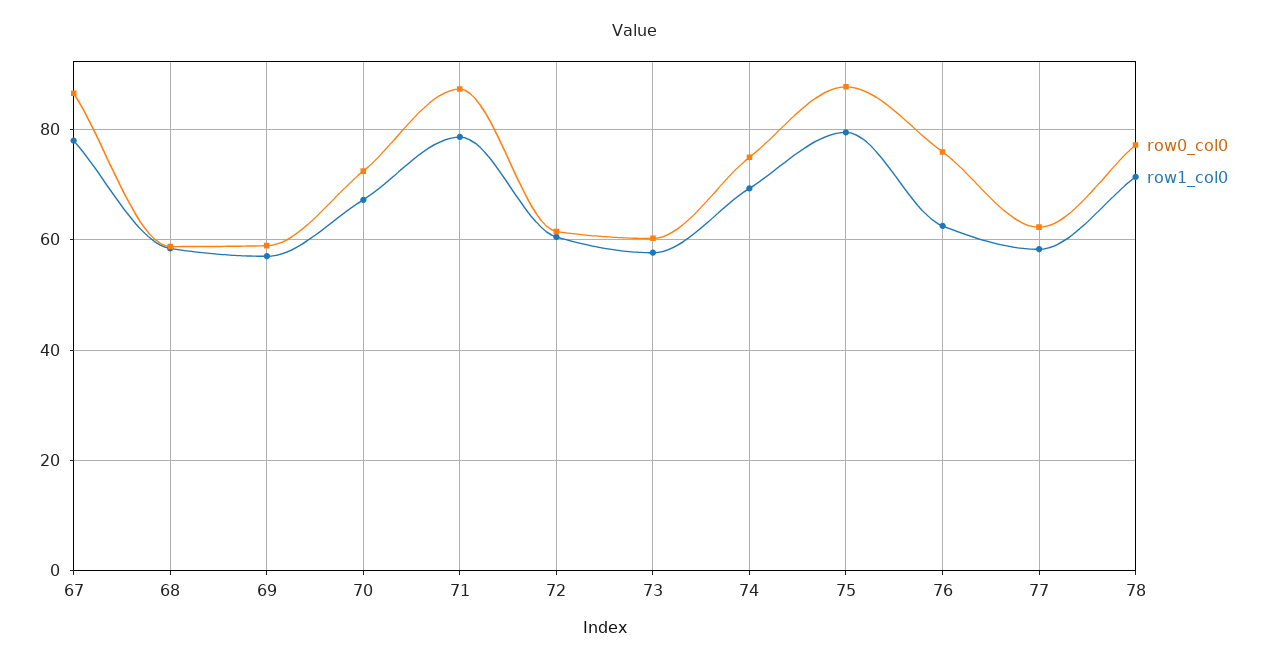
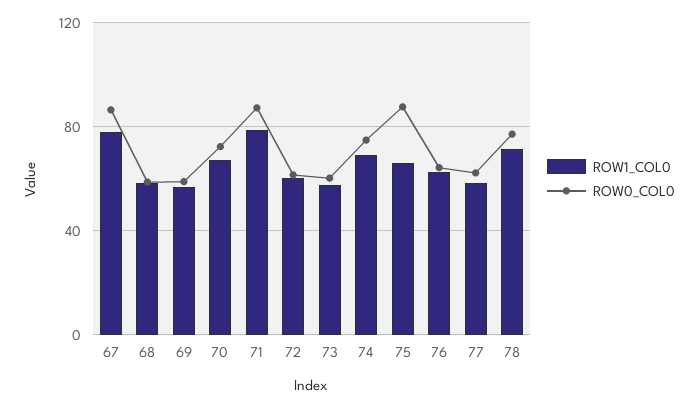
  {
    "row0_col0": {
      "67": 86,
      "68": 58,
      "69": 58,
      "70": 72,
      "71": 88,
      "72": 62,
      "73": 60,
      "74": 74,
      "75": 88,
-     "76": 76,
+     "76": 65,
      "77": 62,
      "78": 78
    },
    "row1_col0": {
      "67": 78,
      "68": 58,
      "69": 58,
      "70": 68,
      "71": 78,
      "72": 60,
      "73": 58,
      "74": 70,
-     "75": 80,
+     "75": 65,
      "76": 62,
      "77": 58,
      "78": 72
    }
  }

